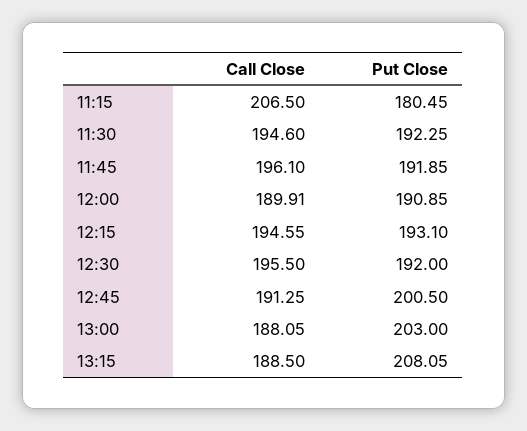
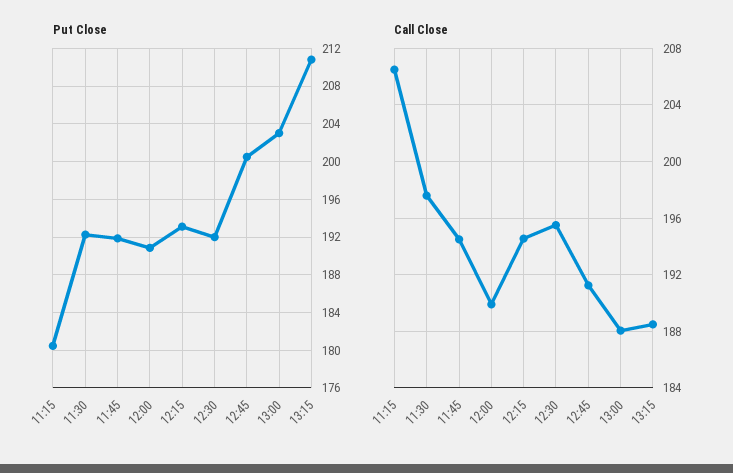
  {
    "Call Close": {
      "11:15": 206.5,
-     "11:30": 194.6,
+     "11:30": 197.5,
-     "11:45": 196.1,
+     "11:45": 194.5,
      "12:00": 189.91,
      "12:15": 194.55,
      "12:30": 195.5,
      "12:45": 191.25,
      "13:00": 188.05,
      "13:15": 188.5
    },
    "Put Close": {
      "11:15": 180.45,
      "11:30": 192.25,
      "11:45": 191.85,
      "12:00": 190.85,
      "12:15": 193.1,
      "12:30": 192,
      "12:45": 200.5,
      "13:00": 203,
-     "13:15": 208.05
+     "13:15": 211
    }
  }

